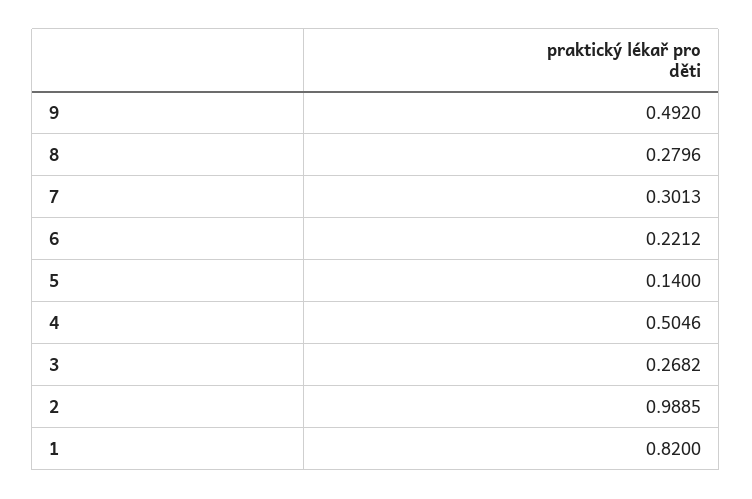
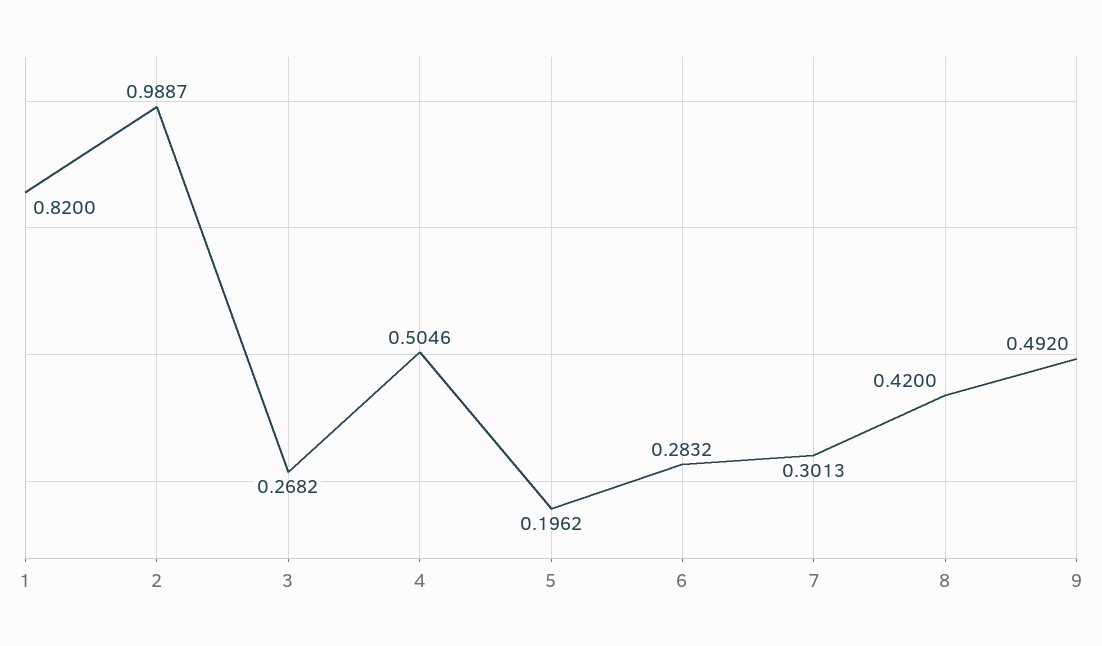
  {
    "9": 0.492,
-   "8": 0.2796,
+   "8": 0.42,
    "7": 0.3013,
-   "6": 0.2212,
+   "6": 0.2832,
-   "5": 0.14,
+   "5": 0.1962,
    "4": 0.5046,
    "3": 0.2682,
-   "2": 0.9885,
+   "2": 0.9887,
    "1": 0.82
  }

